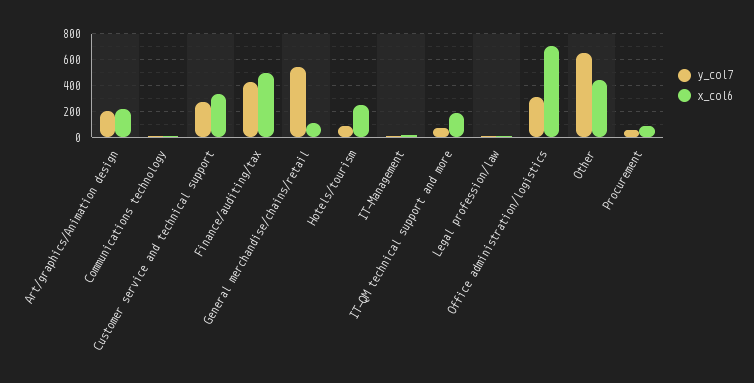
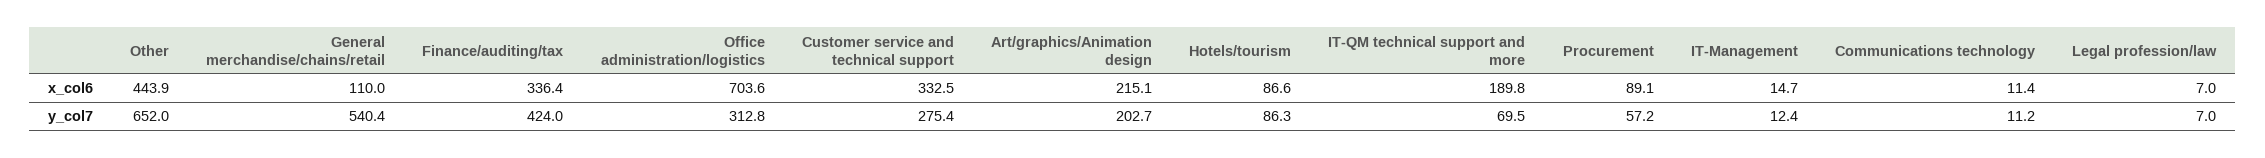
  {
    "y_col7": {
      "Art/graphics/Animation design": 202.7,
      "Communications technology": 11.2,
      "Customer service and technical support": 275.4,
      "Finance/auditing/tax": 424,
      "General merchandise/chains/retail": 540.4,
      "Hotels/tourism": 86.3,
      "IT-Management": 12.4,
      "IT-QM technical support and more": 69.5,
      "Legal profession/law": 7,
      "Office administration/logistics": 312.8,
      "Other": 652,
      "Procurement": 57.2
    },
    "x_col6": {
      "Art/graphics/Animation design": 215.1,
      "Communications technology": 11.4,
      "Customer service and technical support": 332.5,
-     "Finance/auditing/tax": 500,
+     "Finance/auditing/tax": 336.4,
      "General merchandise/chains/retail": 110,
-     "Hotels/tourism": 250,
+     "Hotels/tourism": 86.6,
      "IT-Management": 14.7,
      "IT-QM technical support and more": 189.8,
      "Legal profession/law": 7,
      "Office administration/logistics": 703.6,
      "Other": 443.9,
      "Procurement": 89.1
    }
  }

